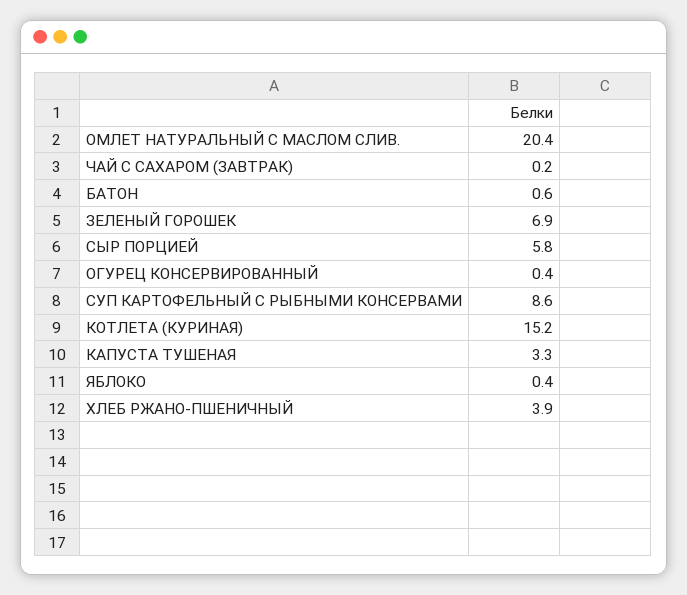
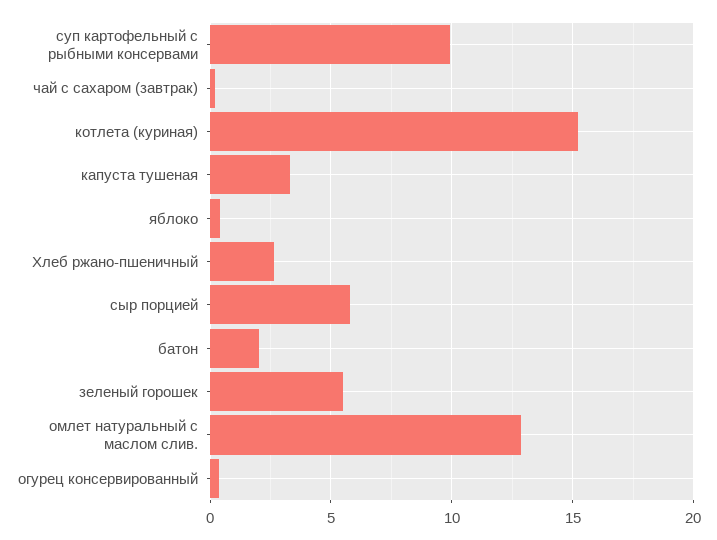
  {
-   "ОМЛЕТ НАТУРАЛЬНЫЙ С МАСЛОМ СЛИВ.": 20.4,
+   "ОМЛЕТ НАТУРАЛЬНЫЙ С МАСЛОМ СЛИВ.": 13,
    "ЧАЙ С САХАРОМ (ЗАВТРАК)": 0.2,
-   "БАТОН": 0.6,
+   "БАТОН": 2,
-   "ЗЕЛЕНЫЙ ГОРОШЕК": 6.9,
+   "ЗЕЛЕНЫЙ ГОРОШЕК": 5.5,
    "СЫР ПОРЦИЕЙ": 5.8,
    "ОГУРЕЦ КОНСЕРВИРОВАННЫЙ": 0.4,
-   "СУП КАРТОФЕЛЬНЫЙ С РЫБНЫМИ КОНСЕРВАМИ": 8.6,
+   "СУП КАРТОФЕЛЬНЫЙ С РЫБНЫМИ КОНСЕРВАМИ": 10,
    "КОТЛЕТА (КУРИНАЯ)": 15.2,
    "КАПУСТА ТУШЕНАЯ": 3.3,
    "ЯБЛОКО": 0.4,
-   "ХЛЕБ РЖАНО-ПШЕНИЧНЫЙ": 3.9
+   "ХЛЕБ РЖАНО-ПШЕНИЧНЫЙ": 2.5
  }

